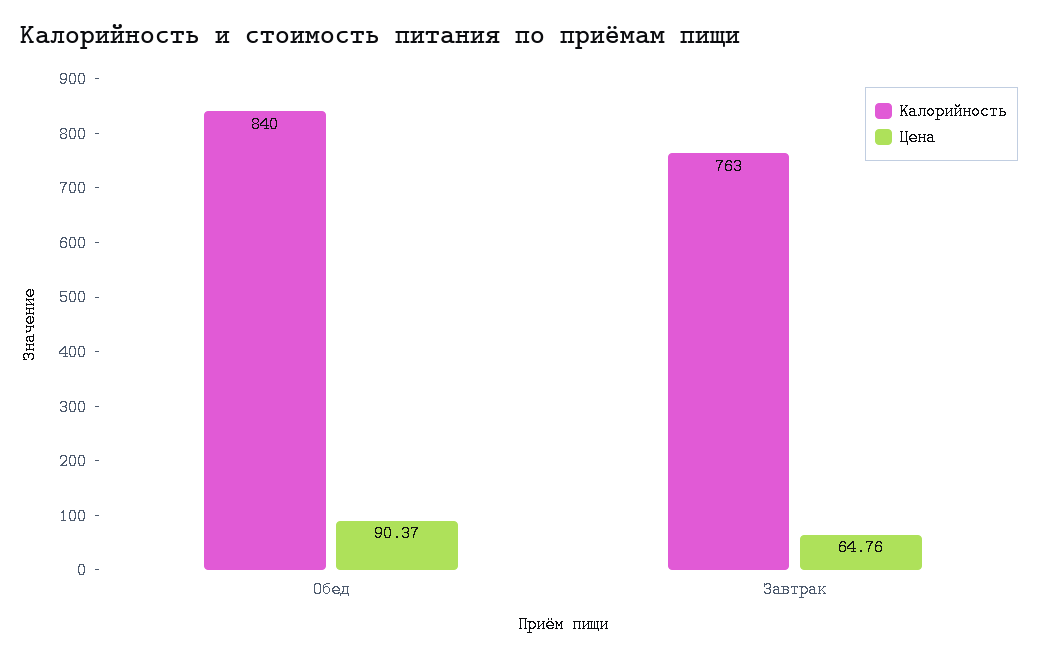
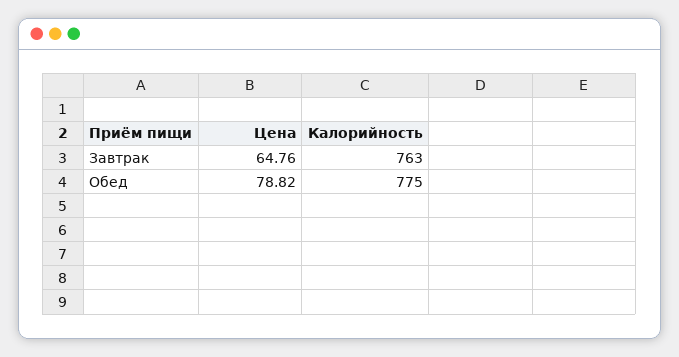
  {
    "Калорийность": {
-     "Обед": 840,
+     "Обед": 775,
      "Завтрак": 763
    },
    "Цена": {
-     "Обед": 90.37,
+     "Обед": 78.82,
      "Завтрак": 64.76
    }
  }

